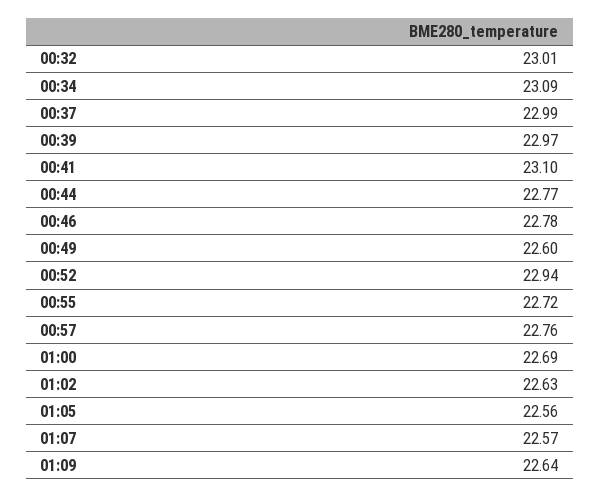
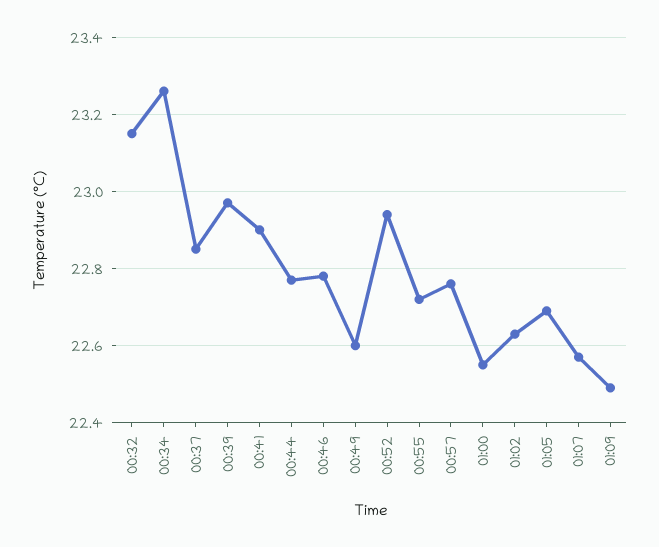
  {
-   "00:32": 23.01,
+   "00:32": 23.15,
-   "00:34": 23.09,
+   "00:34": 23.25,
-   "00:37": 22.99,
+   "00:37": 22.85,
    "00:39": 22.97,
-   "00:41": 23.1,
+   "00:41": 22.9,
    "00:44": 22.77,
    "00:46": 22.78,
    "00:49": 22.6,
    "00:52": 22.94,
    "00:55": 22.72,
    "00:57": 22.76,
-   "01:00": 22.69,
+   "01:00": 22.55,
    "01:02": 22.63,
-   "01:05": 22.56,
+   "01:05": 22.7,
    "01:07": 22.57,
-   "01:09": 22.64
+   "01:09": 22.5
  }

